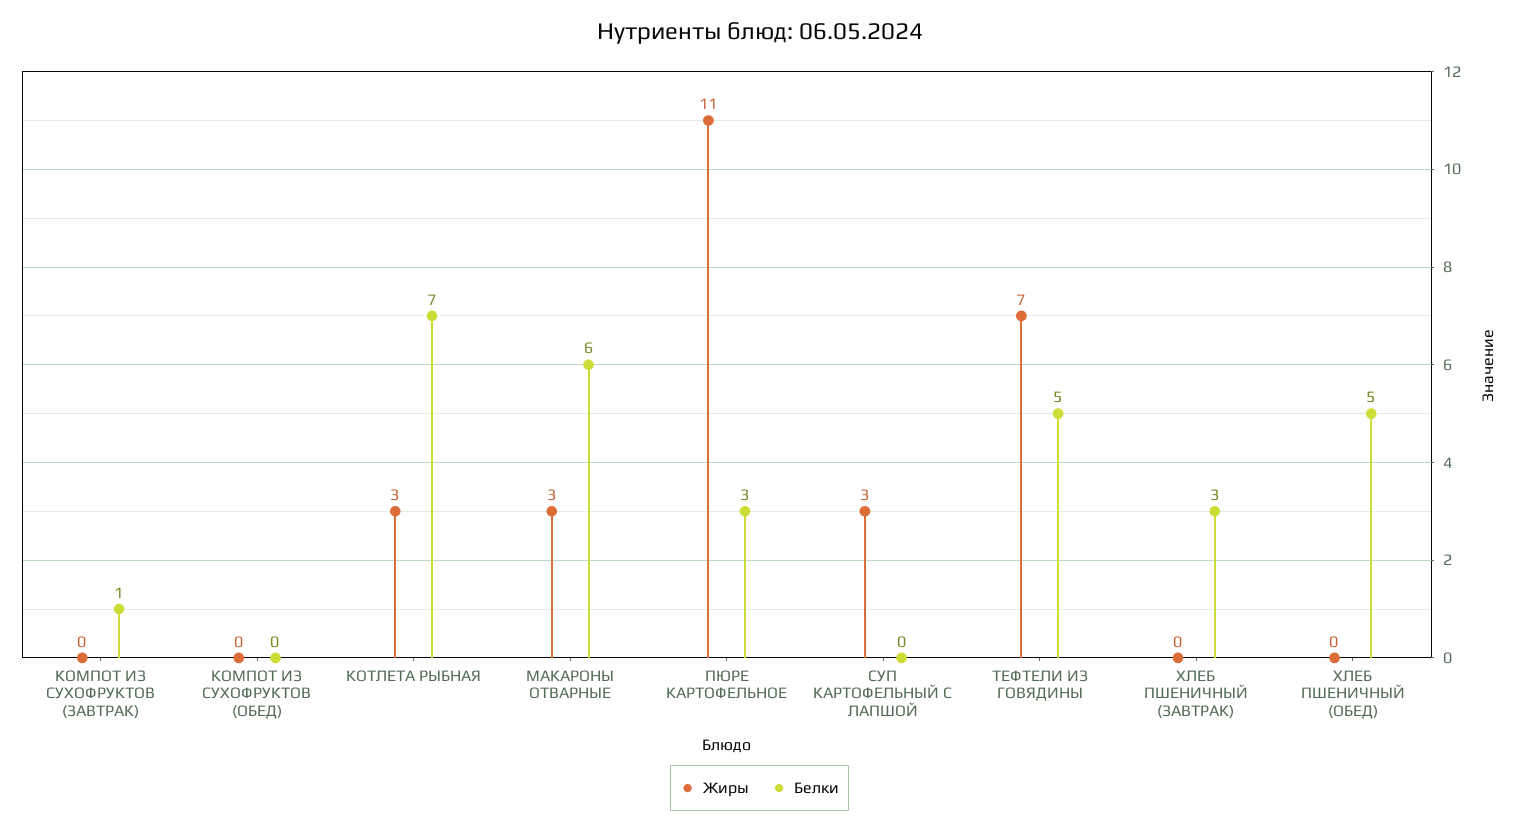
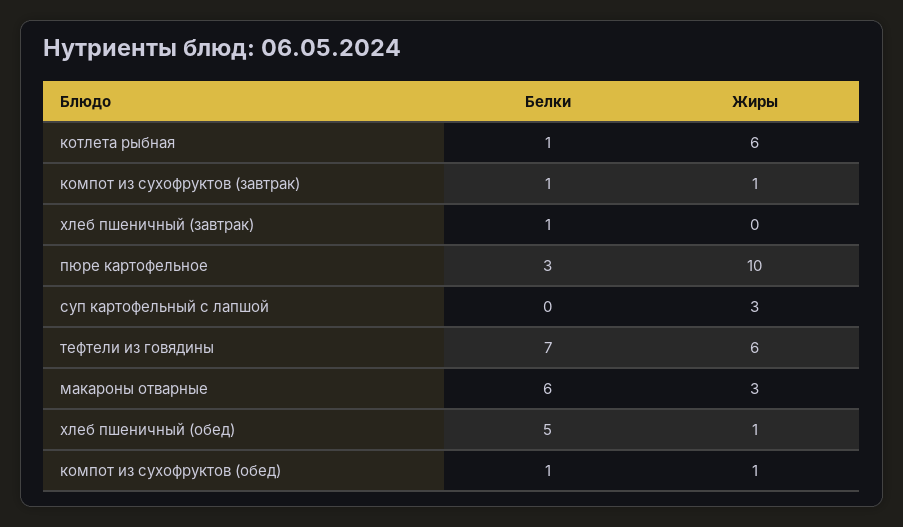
  {
    "Жиры": {
-     "КОМПОТ ИЗ СУХОФРУКТОВ (ЗАВТРАК)": 0,
+     "КОМПОТ ИЗ СУХОФРУКТОВ (ЗАВТРАК)": 1,
-     "КОМПОТ ИЗ СУХОФРУКТОВ (ОБЕД)": 0,
+     "КОМПОТ ИЗ СУХОФРУКТОВ (ОБЕД)": 1,
-     "КОТЛЕТА РЫБНАЯ": 3,
+     "КОТЛЕТА РЫБНАЯ": 6,
      "МАКАРОНЫ ОТВАРНЫЕ": 3,
-     "ПЮРЕ КАРТОФЕЛЬНОЕ": 11,
+     "ПЮРЕ КАРТОФЕЛЬНОЕ": 10,
      "СУП КАРТОФЕЛЬНЫЙ С ЛАПШОЙ": 3,
-     "ТЕФТЕЛИ ИЗ ГОВЯДИНЫ": 7,
+     "ТЕФТЕЛИ ИЗ ГОВЯДИНЫ": 6,
      "ХЛЕБ ПШЕНИЧНЫЙ (ЗАВТРАК)": 0,
-     "ХЛЕБ ПШЕНИЧНЫЙ (ОБЕД)": 0
+     "ХЛЕБ ПШЕНИЧНЫЙ (ОБЕД)": 1
    },
    "Белки": {
      "КОМПОТ ИЗ СУХОФРУКТОВ (ЗАВТРАК)": 1,
-     "КОМПОТ ИЗ СУХОФРУКТОВ (ОБЕД)": 0,
+     "КОМПОТ ИЗ СУХОФРУКТОВ (ОБЕД)": 1,
-     "КОТЛЕТА РЫБНАЯ": 7,
+     "КОТЛЕТА РЫБНАЯ": 1,
      "МАКАРОНЫ ОТВАРНЫЕ": 6,
      "ПЮРЕ КАРТОФЕЛЬНОЕ": 3,
      "СУП КАРТОФЕЛЬНЫЙ С ЛАПШОЙ": 0,
-     "ТЕФТЕЛИ ИЗ ГОВЯДИНЫ": 5,
+     "ТЕФТЕЛИ ИЗ ГОВЯДИНЫ": 7,
-     "ХЛЕБ ПШЕНИЧНЫЙ (ЗАВТРАК)": 3,
+     "ХЛЕБ ПШЕНИЧНЫЙ (ЗАВТРАК)": 1,
      "ХЛЕБ ПШЕНИЧНЫЙ (ОБЕД)": 5
    }
  }

